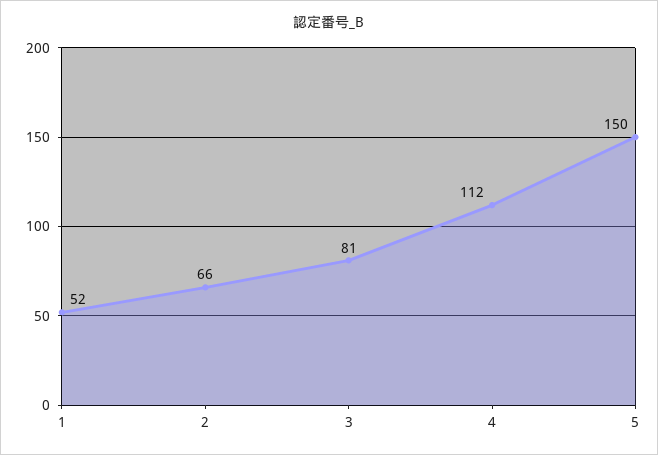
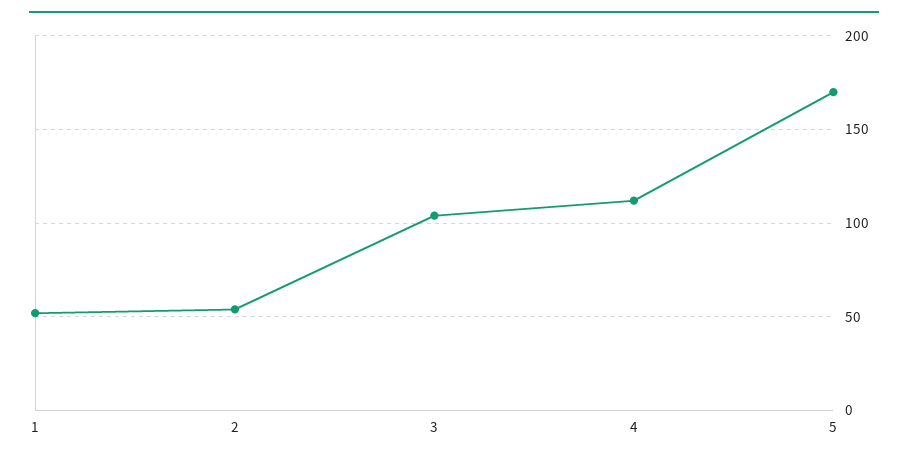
  {
    "1": 52,
-   "2": 66,
+   "2": 55,
-   "3": 81,
+   "3": 105,
    "4": 112,
-   "5": 150
+   "5": 170
  }

